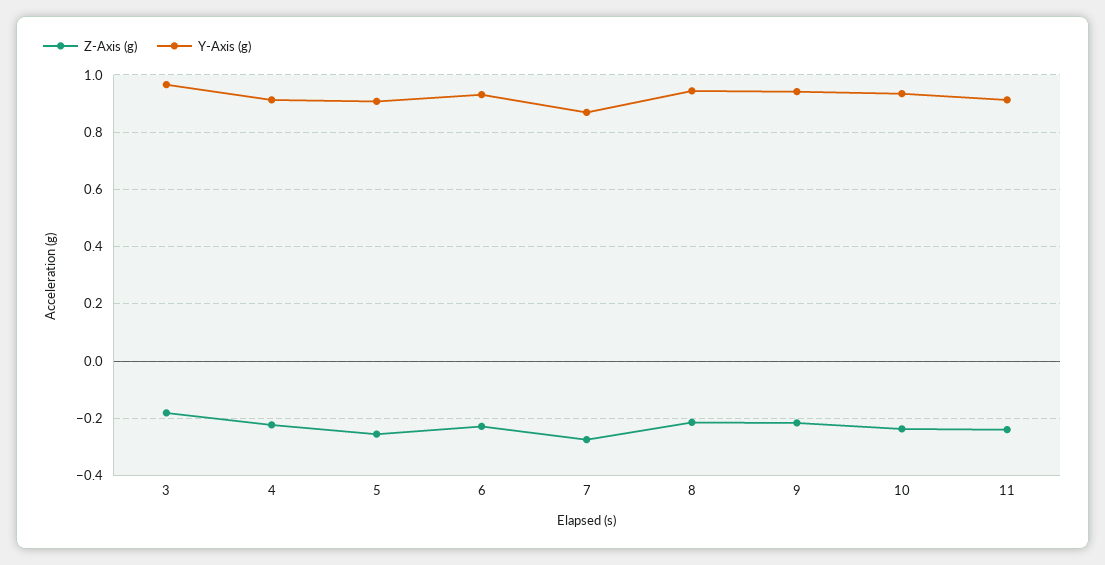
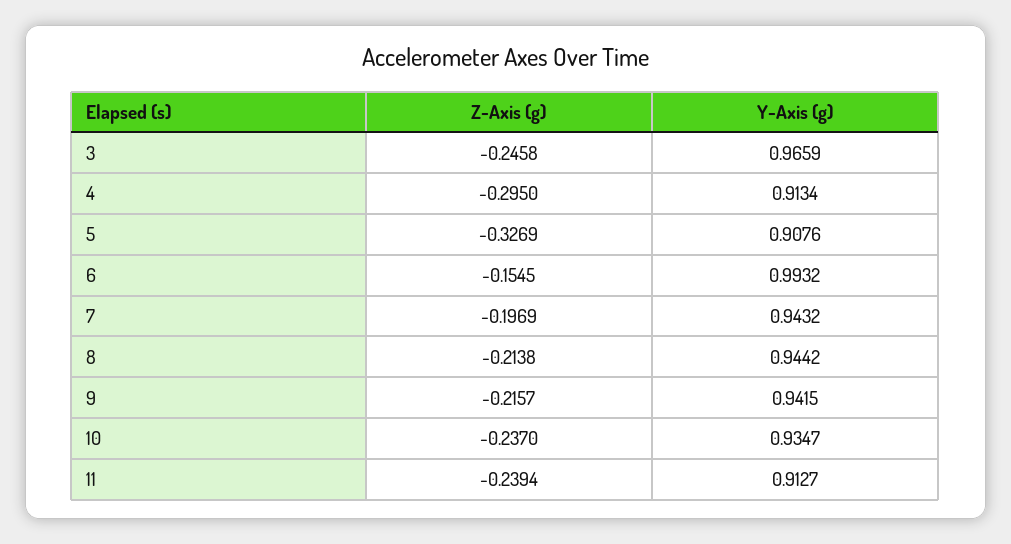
  {
    "Z-Axis (g)": {
-     "3": -0.175,
+     "3": -0.2458,
-     "4": -0.225,
+     "4": -0.295,
-     "5": -0.25,
+     "5": -0.3269,
-     "6": -0.225,
+     "6": -0.1545,
-     "7": -0.275,
+     "7": -0.1969,
      "8": -0.2138,
      "9": -0.2157,
      "10": -0.237,
      "11": -0.2394
    },
    "Y-Axis (g)": {
      "3": 0.9659,
      "4": 0.9134,
      "5": 0.9076,
-     "6": 0.925,
+     "6": 0.9932,
-     "7": 0.875,
+     "7": 0.9432,
      "8": 0.9442,
      "9": 0.9415,
      "10": 0.9347,
      "11": 0.9127
    }
  }

